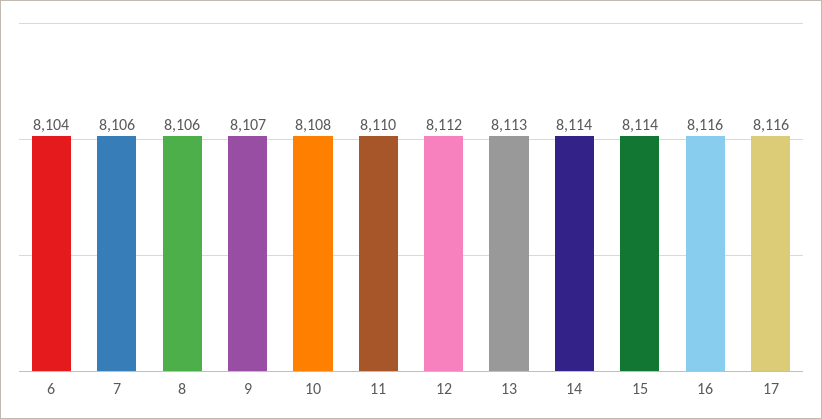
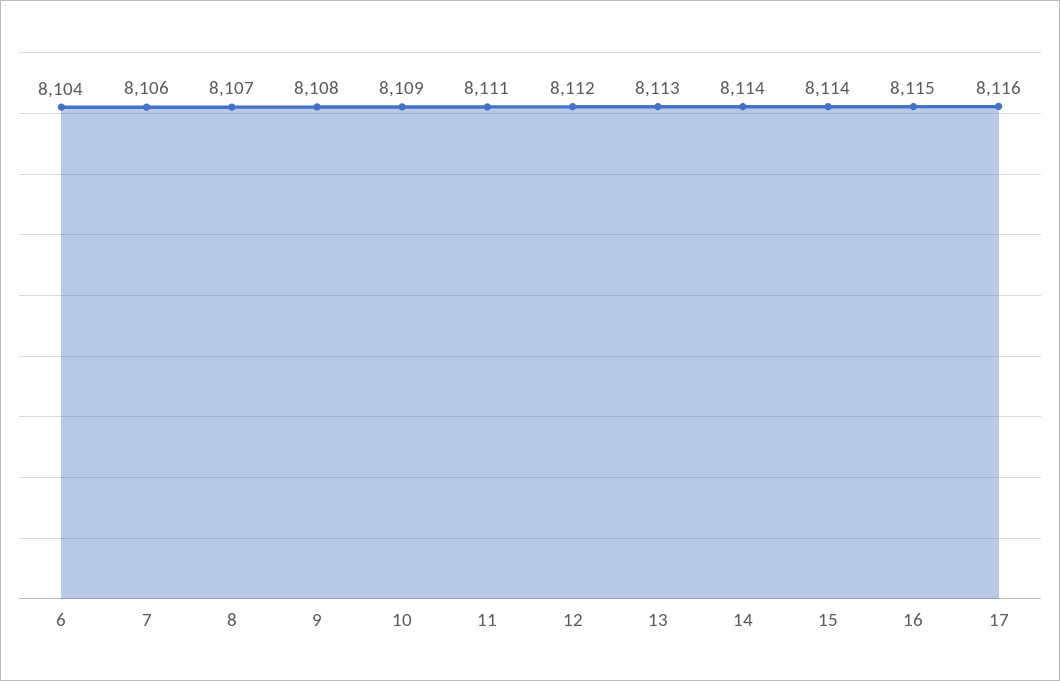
  {
    "6": 8104,
    "7": 8106,
-   "8": 8106,
+   "8": 8107,
-   "9": 8107,
+   "9": 8108,
-   "10": 8108,
+   "10": 8109,
-   "11": 8110,
+   "11": 8111,
    "12": 8112,
    "13": 8113,
    "14": 8114,
    "15": 8114,
-   "16": 8116,
+   "16": 8115,
    "17": 8116
  }

